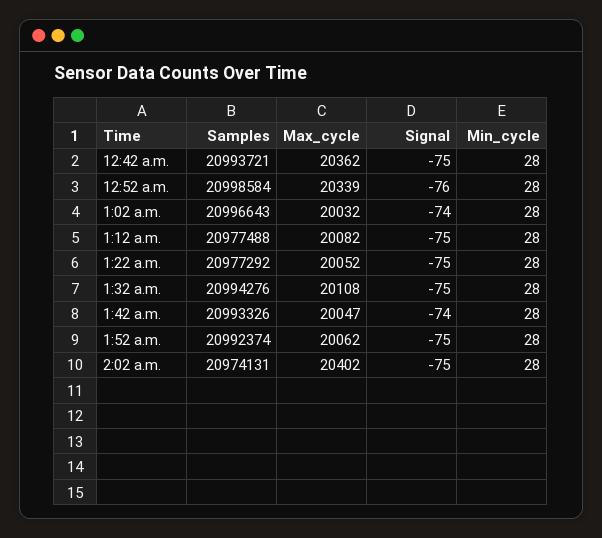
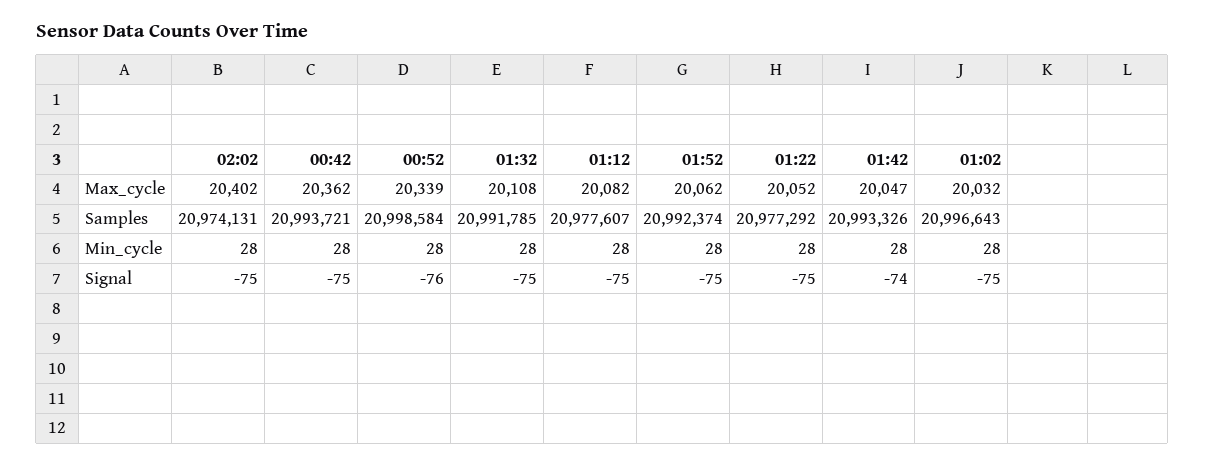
  {
    "Samples": {
      "12:42 a.m.": 20993721,
      "12:52 a.m.": 20998584,
      "1:02 a.m.": 20996643,
-     "1:12 a.m.": 20977488,
+     "1:12 a.m.": 20977607,
      "1:22 a.m.": 20977292,
-     "1:32 a.m.": 20994276,
+     "1:32 a.m.": 20991785,
      "1:42 a.m.": 20993326,
      "1:52 a.m.": 20992374,
      "2:02 a.m.": 20974131
    },
    "Max_cycle": {
      "12:42 a.m.": 20362,
      "12:52 a.m.": 20339,
      "1:02 a.m.": 20032,
      "1:12 a.m.": 20082,
      "1:22 a.m.": 20052,
      "1:32 a.m.": 20108,
      "1:42 a.m.": 20047,
      "1:52 a.m.": 20062,
      "2:02 a.m.": 20402
    },
    "Signal": {
      "12:42 a.m.": -75,
      "12:52 a.m.": -76,
-     "1:02 a.m.": -74,
+     "1:02 a.m.": -75,
      "1:12 a.m.": -75,
      "1:22 a.m.": -75,
      "1:32 a.m.": -75,
      "1:42 a.m.": -74,
      "1:52 a.m.": -75,
      "2:02 a.m.": -75
    },
    "Min_cycle": {
      "12:42 a.m.": 28,
      "12:52 a.m.": 28,
      "1:02 a.m.": 28,
      "1:12 a.m.": 28,
      "1:22 a.m.": 28,
      "1:32 a.m.": 28,
      "1:42 a.m.": 28,
      "1:52 a.m.": 28,
      "2:02 a.m.": 28
    }
  }

